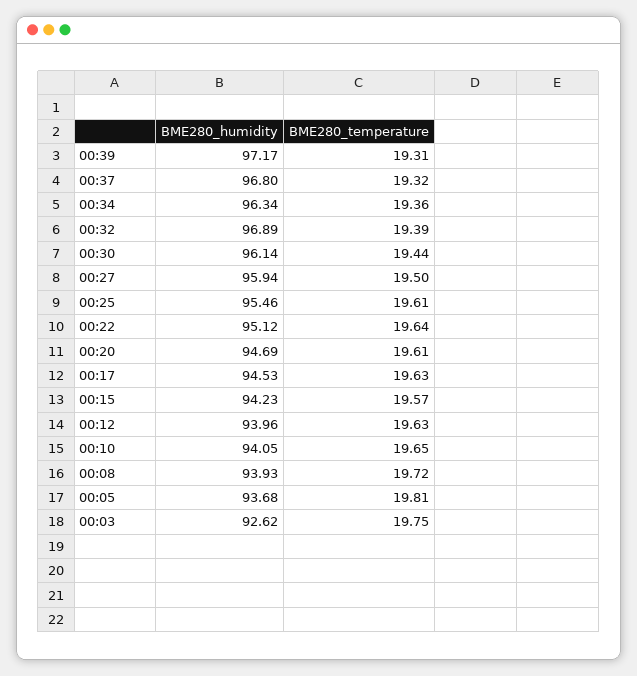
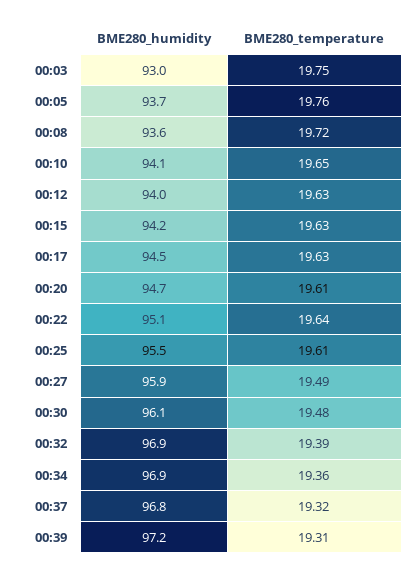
  {
    "BME280_humidity": {
      "00:39": 97.17,
      "00:37": 96.8,
-     "00:34": 96.34,
+     "00:34": 96.9,
      "00:32": 96.89,
      "00:30": 96.14,
      "00:27": 95.94,
      "00:25": 95.46,
      "00:22": 95.12,
      "00:20": 94.69,
      "00:17": 94.53,
      "00:15": 94.23,
      "00:12": 93.96,
      "00:10": 94.05,
-     "00:08": 93.93,
+     "00:08": 93.6,
      "00:05": 93.68,
-     "00:03": 92.62
+     "00:03": 93
    },
    "BME280_temperature": {
      "00:39": 19.31,
      "00:37": 19.32,
      "00:34": 19.36,
      "00:32": 19.39,
-     "00:30": 19.44,
+     "00:30": 19.48,
-     "00:27": 19.5,
+     "00:27": 19.49,
      "00:25": 19.61,
      "00:22": 19.64,
      "00:20": 19.61,
      "00:17": 19.63,
-     "00:15": 19.57,
+     "00:15": 19.63,
      "00:12": 19.63,
      "00:10": 19.65,
      "00:08": 19.72,
-     "00:05": 19.81,
+     "00:05": 19.76,
      "00:03": 19.75
    }
  }

